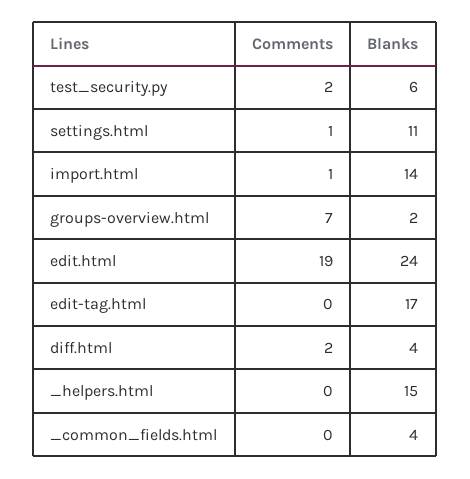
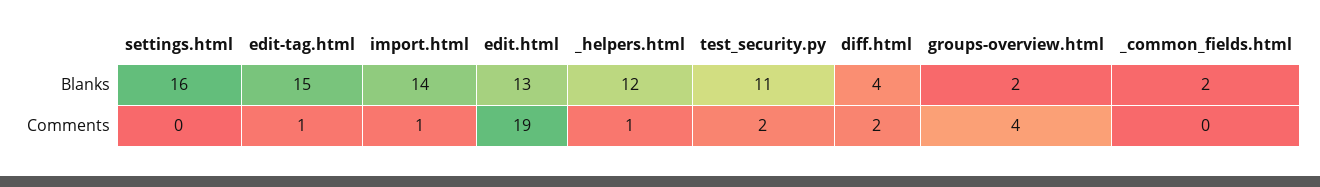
  {
    "Comments": {
      "test_security.py": 2,
-     "settings.html": 1,
+     "settings.html": 0,
      "import.html": 1,
-     "groups-overview.html": 7,
+     "groups-overview.html": 4,
      "edit.html": 19,
-     "edit-tag.html": 0,
+     "edit-tag.html": 1,
      "diff.html": 2,
-     "_helpers.html": 0,
+     "_helpers.html": 1,
      "_common_fields.html": 0
    },
    "Blanks": {
-     "test_security.py": 6,
+     "test_security.py": 11,
-     "settings.html": 11,
+     "settings.html": 16,
      "import.html": 14,
      "groups-overview.html": 2,
-     "edit.html": 24,
+     "edit.html": 13,
-     "edit-tag.html": 17,
+     "edit-tag.html": 15,
      "diff.html": 4,
-     "_helpers.html": 15,
+     "_helpers.html": 12,
-     "_common_fields.html": 4
+     "_common_fields.html": 2
    }
  }

